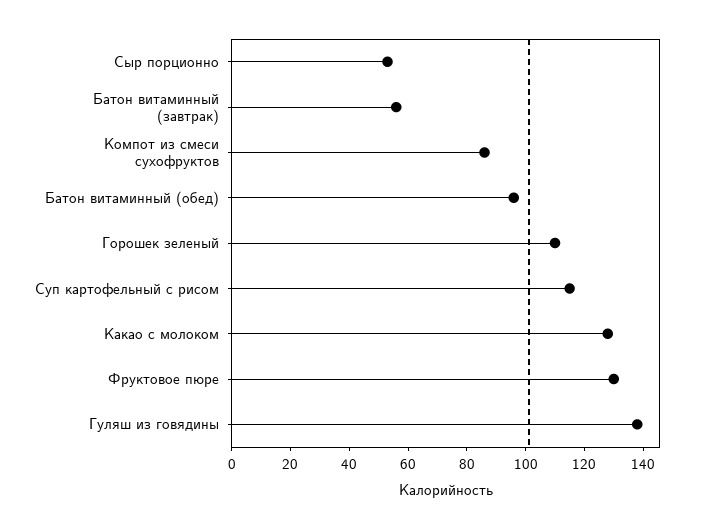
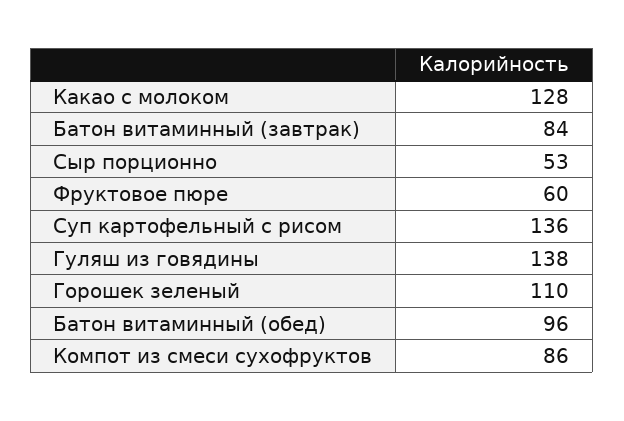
  {
    "Сыр порционно": 53,
-   "Батон витаминный (завтрак)": 55,
+   "Батон витаминный (завтрак)": 84,
    "Компот из смеси сухофруктов": 86,
    "Батон витаминный (обед)": 96,
    "Горошек зеленый": 110,
-   "Суп картофельный с рисом": 115,
+   "Суп картофельный с рисом": 136,
    "Какао с молоком": 128,
-   "Фруктовое пюре": 130,
+   "Фруктовое пюре": 60,
    "Гуляш из говядины": 138
  }

